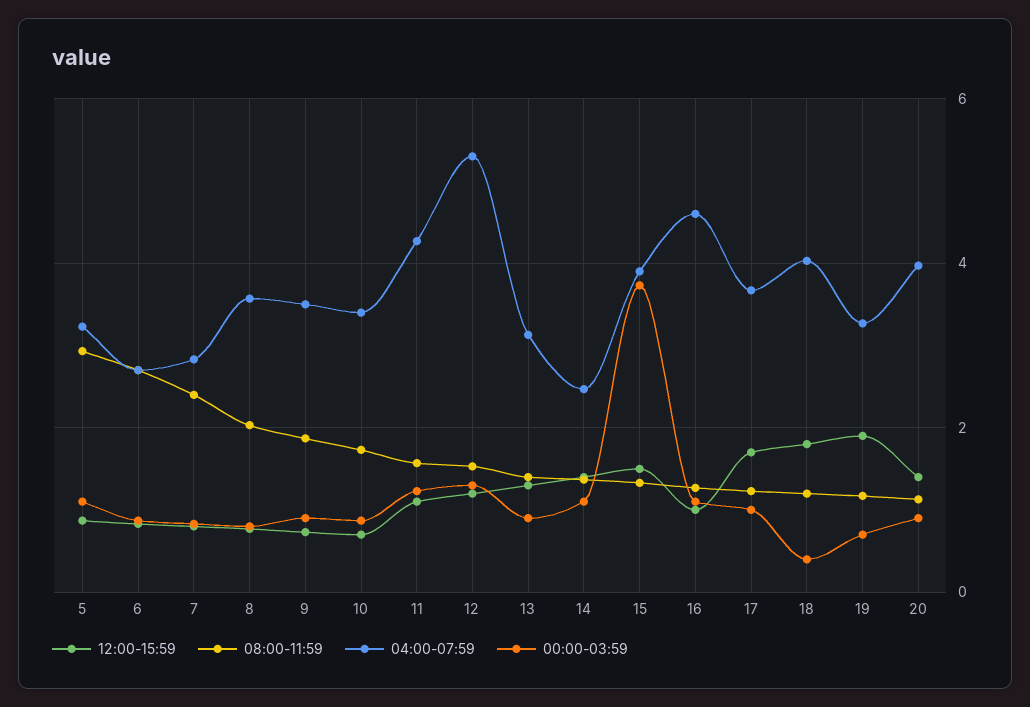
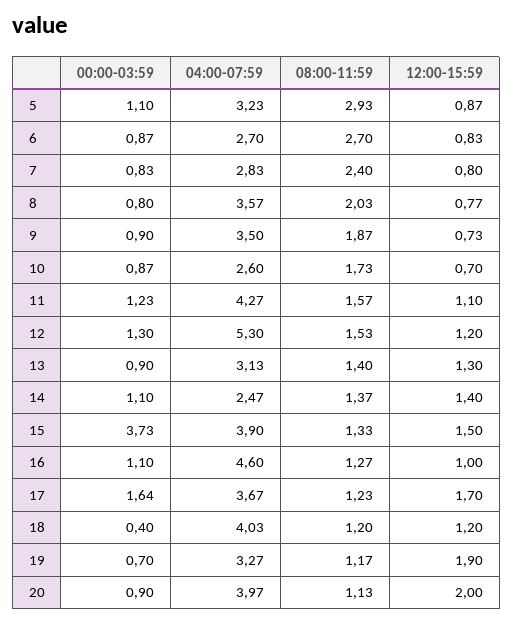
  {
    "12:00-15:59": {
      "5": 0.87,
      "6": 0.83,
      "7": 0.8,
      "8": 0.77,
      "9": 0.73,
      "10": 0.7,
      "11": 1.1,
      "12": 1.2,
      "13": 1.3,
      "14": 1.4,
      "15": 1.5,
      "16": 1,
      "17": 1.7,
-     "18": 1.8,
+     "18": 1.2,
      "19": 1.9,
-     "20": 1.4
+     "20": 2
    },
    "08:00-11:59": {
      "5": 2.93,
      "6": 2.7,
      "7": 2.4,
      "8": 2.03,
      "9": 1.87,
      "10": 1.73,
      "11": 1.57,
      "12": 1.53,
      "13": 1.4,
      "14": 1.37,
      "15": 1.33,
      "16": 1.27,
      "17": 1.23,
      "18": 1.2,
      "19": 1.17,
      "20": 1.13
    },
    "04:00-07:59": {
      "5": 3.23,
      "6": 2.7,
      "7": 2.83,
      "8": 3.57,
      "9": 3.5,
-     "10": 3.4,
+     "10": 2.6,
      "11": 4.27,
      "12": 5.3,
      "13": 3.13,
      "14": 2.47,
      "15": 3.9,
      "16": 4.6,
      "17": 3.67,
      "18": 4.03,
      "19": 3.27,
      "20": 3.97
    },
    "00:00-03:59": {
      "5": 1.1,
      "6": 0.87,
      "7": 0.83,
      "8": 0.8,
      "9": 0.9,
      "10": 0.87,
      "11": 1.23,
      "12": 1.3,
      "13": 0.9,
      "14": 1.1,
      "15": 3.73,
      "16": 1.1,
-     "17": 1,
+     "17": 1.64,
      "18": 0.4,
      "19": 0.7,
      "20": 0.9
    }
  }

